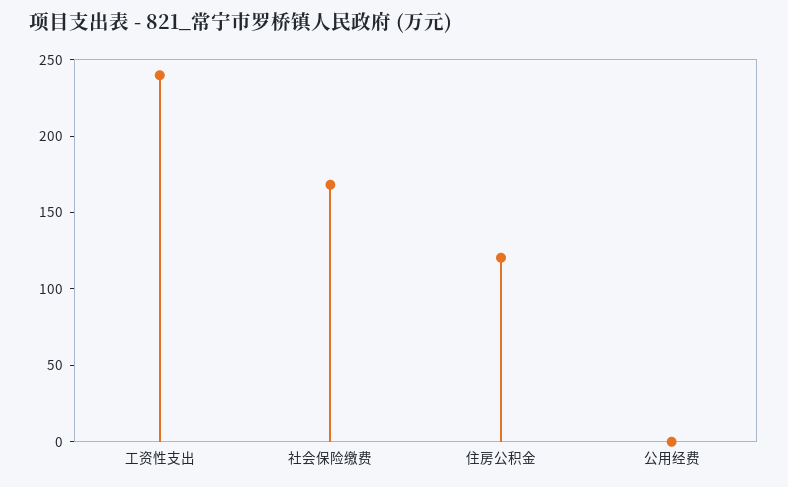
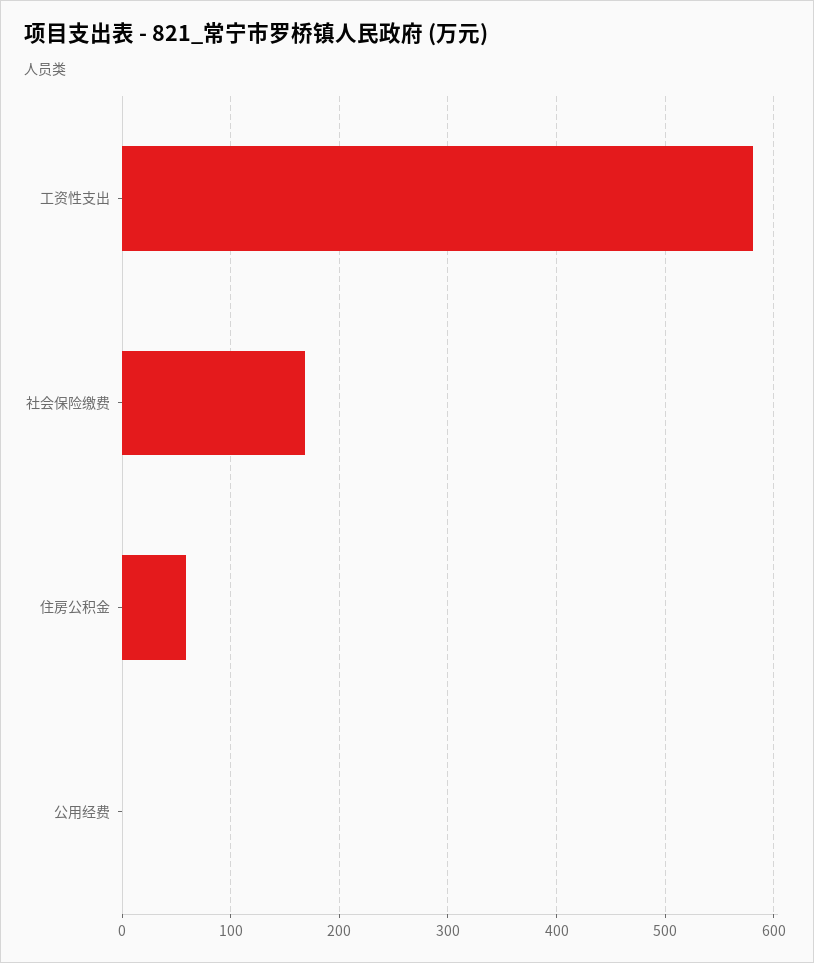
  {
-   "工资性支出": 240,
+   "工资性支出": 580,
    "社会保险缴费": 170,
-   "住房公积金": 120,
+   "住房公积金": 60,
    "公用经费": 0
  }

